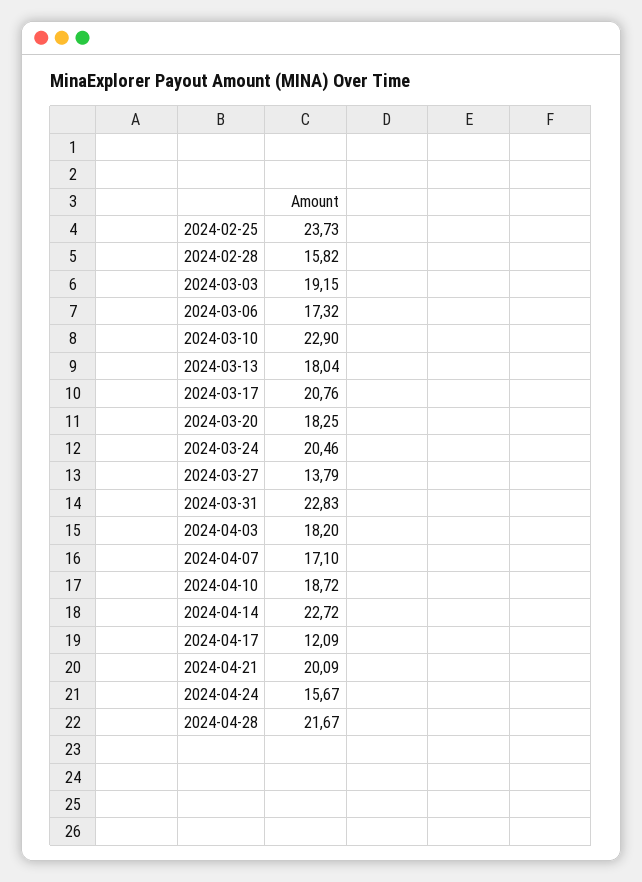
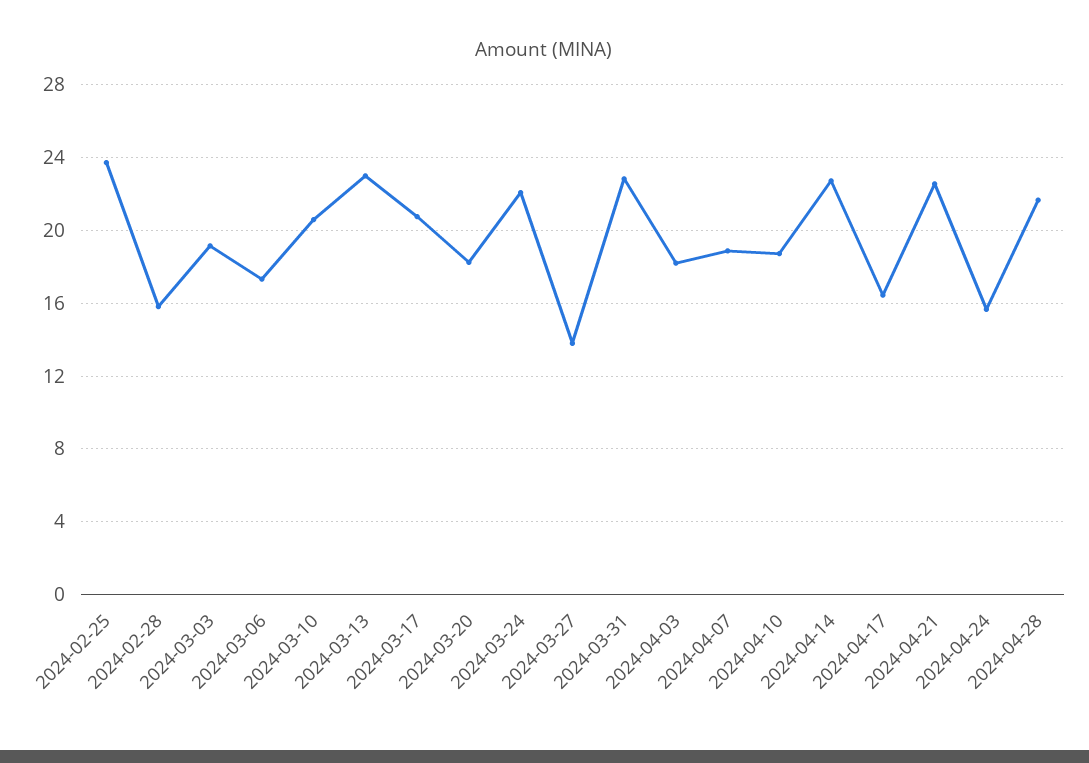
  {
    "2024-02-25": 23.73,
    "2024-02-28": 15.82,
    "2024-03-03": 19.15,
    "2024-03-06": 17.32,
-   "2024-03-10": 22.9,
+   "2024-03-10": 20.5,
-   "2024-03-13": 18.04,
+   "2024-03-13": 23,
    "2024-03-17": 20.76,
    "2024-03-20": 18.25,
-   "2024-03-24": 20.46,
+   "2024-03-24": 22,
    "2024-03-27": 13.79,
    "2024-03-31": 22.83,
    "2024-04-03": 18.2,
-   "2024-04-07": 17.1,
+   "2024-04-07": 19,
    "2024-04-10": 18.72,
    "2024-04-14": 22.72,
-   "2024-04-17": 12.09,
+   "2024-04-17": 16.5,
-   "2024-04-21": 20.09,
+   "2024-04-21": 22.5,
    "2024-04-24": 15.67,
    "2024-04-28": 21.67
  }

